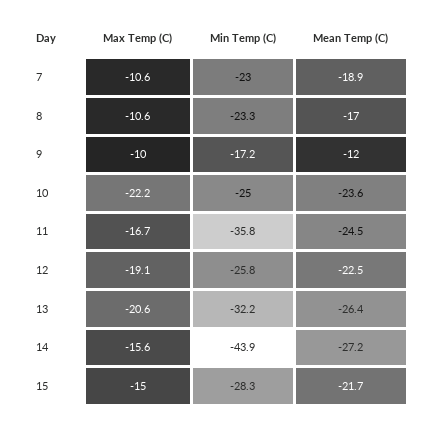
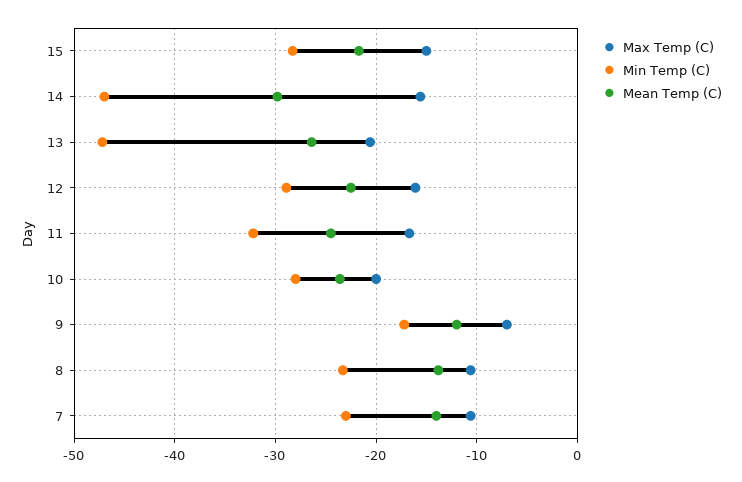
  {
    "Max Temp (C)": {
      "7": -10.6,
      "8": -10.6,
-     "9": -10,
+     "9": -7,
-     "10": -22.2,
+     "10": -20,
      "11": -16.7,
-     "12": -19.1,
+     "12": -16,
      "13": -20.6,
      "14": -15.6,
      "15": -15
    },
    "Min Temp (C)": {
      "7": -23,
      "8": -23.3,
      "9": -17.2,
-     "10": -25,
+     "10": -28,
-     "11": -35.8,
+     "11": -32,
-     "12": -25.8,
+     "12": -29,
-     "13": -32.2,
+     "13": -47,
-     "14": -43.9,
+     "14": -47,
      "15": -28.3
    },
    "Mean Temp (C)": {
-     "7": -18.9,
+     "7": -14,
-     "8": -17,
+     "8": -14,
      "9": -12,
      "10": -23.6,
      "11": -24.5,
      "12": -22.5,
      "13": -26.4,
-     "14": -27.2,
+     "14": -30,
      "15": -21.7
    }
  }

